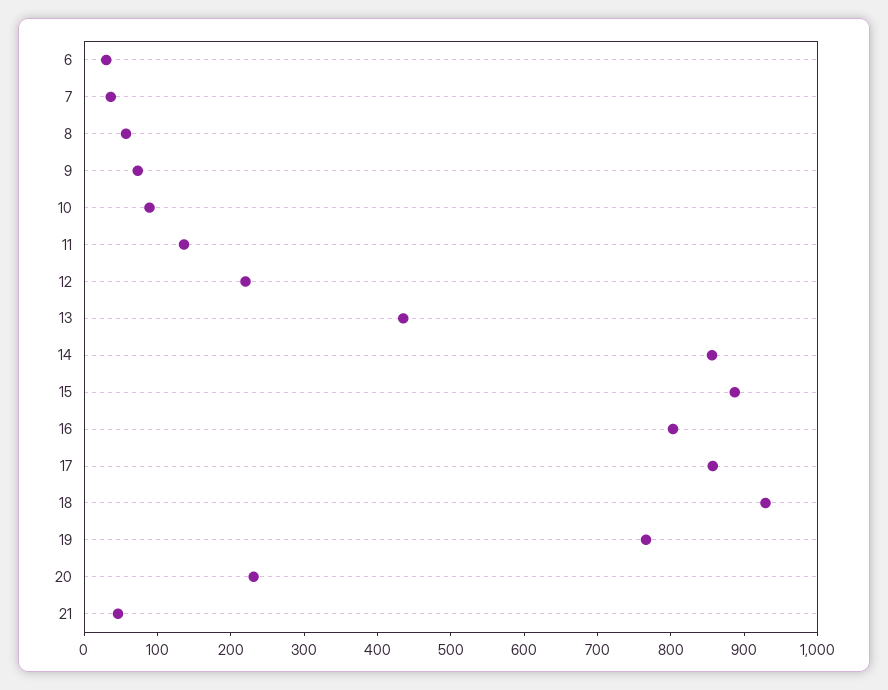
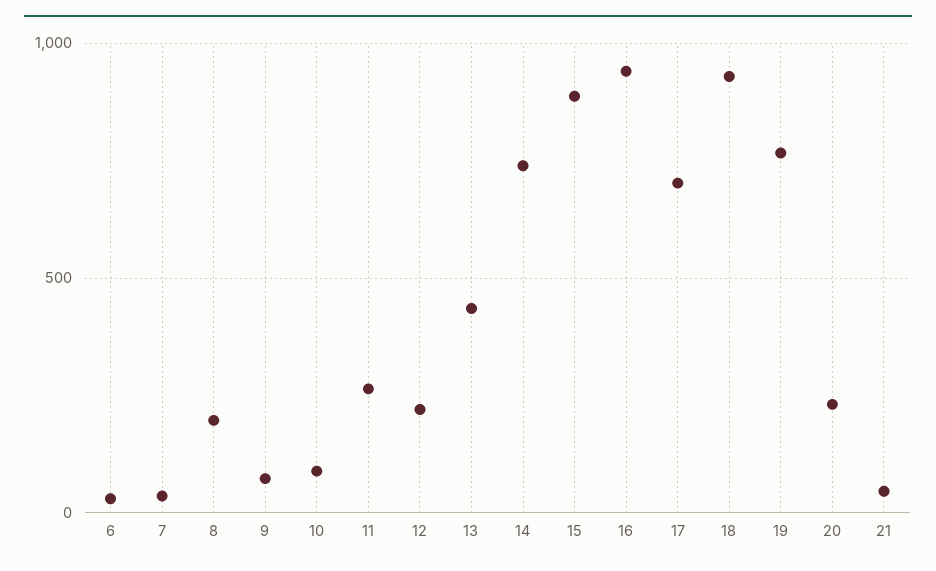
  {
    "6": 40,
    "7": 40,
-   "8": 60,
+   "8": 200,
    "9": 80,
    "10": 80,
-   "11": 140,
+   "11": 250,
    "12": 220,
    "13": 440,
-   "14": 860,
+   "14": 750,
    "15": 880,
-   "16": 800,
+   "16": 950,
-   "17": 860,
+   "17": 700,
    "18": 920,
    "19": 760,
    "20": 240,
    "21": 40
  }

